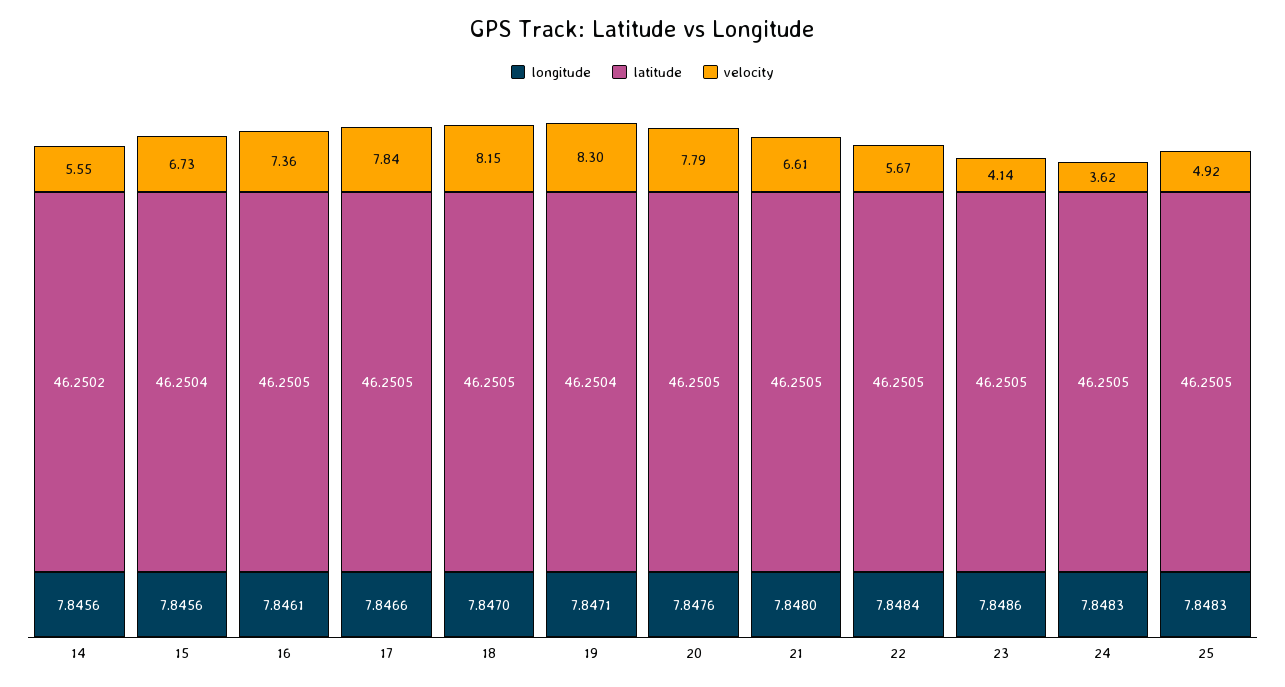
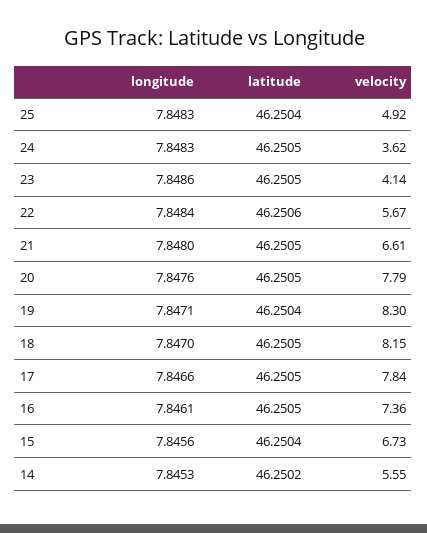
  {
    "longitude": {
-     "14": 7.8456,
+     "14": 7.8453,
      "15": 7.8456,
      "16": 7.8461,
      "17": 7.8466,
      "18": 7.847,
      "19": 7.8471,
      "20": 7.8476,
      "21": 7.848,
      "22": 7.8484,
      "23": 7.8486,
      "24": 7.8483,
      "25": 7.8483
    },
    "latitude": {
      "14": 46.2502,
      "15": 46.2504,
      "16": 46.2505,
      "17": 46.2505,
      "18": 46.2505,
      "19": 46.2504,
      "20": 46.2505,
      "21": 46.2505,
-     "22": 46.2505,
+     "22": 46.2506,
      "23": 46.2505,
      "24": 46.2505,
-     "25": 46.2505
+     "25": 46.2504
    },
    "velocity": {
      "14": 5.55,
      "15": 6.73,
      "16": 7.36,
      "17": 7.84,
      "18": 8.15,
      "19": 8.3,
      "20": 7.79,
      "21": 6.61,
      "22": 5.67,
      "23": 4.14,
      "24": 3.62,
      "25": 4.92
    }
  }

